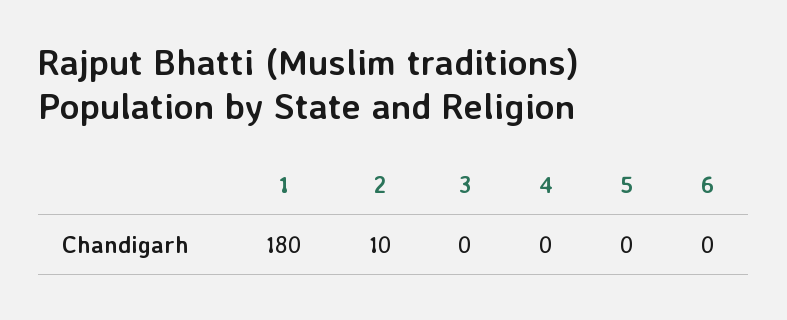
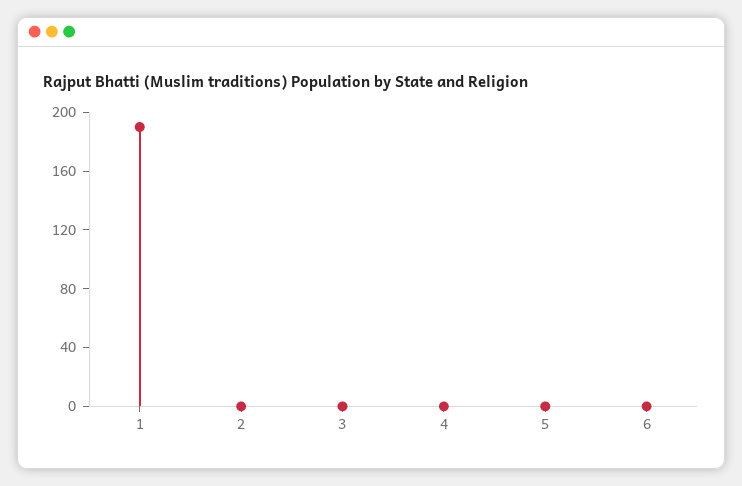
  {
-   "1": 180,
+   "1": 190,
-   "2": 10,
+   "2": 0,
    "3": 0,
    "4": 0,
    "5": 0,
    "6": 0
  }

